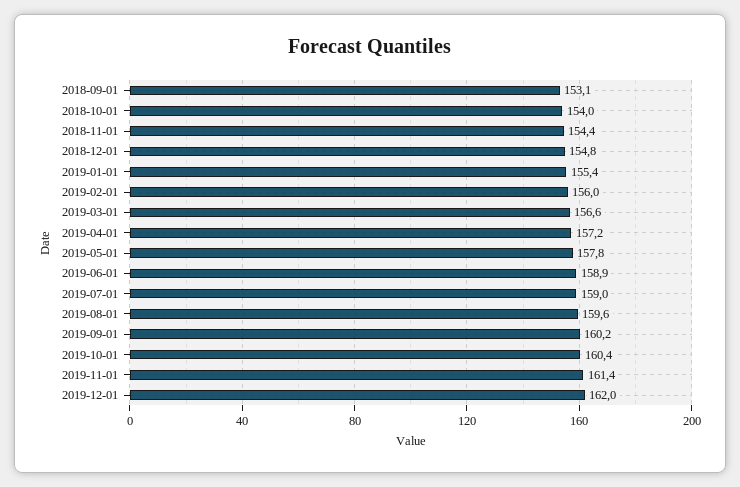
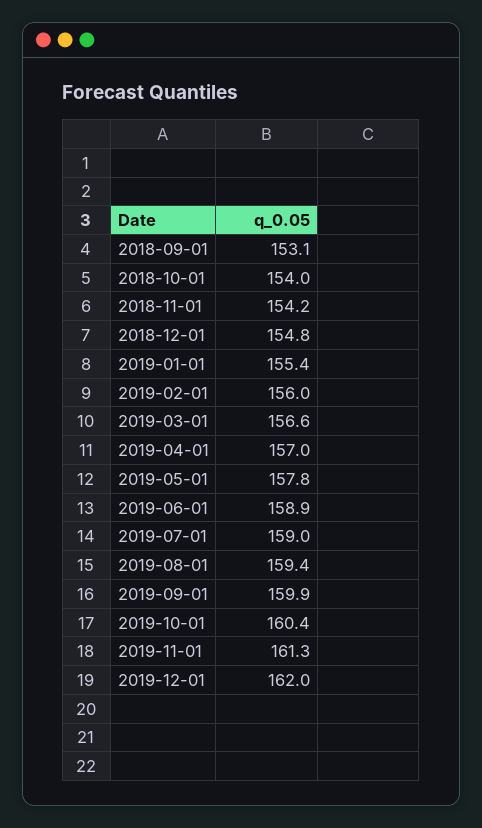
  {
    "2018-09-01": 153.1,
    "2018-10-01": 154,
-   "2018-11-01": 154.4,
+   "2018-11-01": 154.2,
    "2018-12-01": 154.8,
    "2019-01-01": 155.4,
    "2019-02-01": 156,
    "2019-03-01": 156.6,
-   "2019-04-01": 157.2,
+   "2019-04-01": 157,
    "2019-05-01": 157.8,
    "2019-06-01": 158.9,
    "2019-07-01": 159,
-   "2019-08-01": 159.6,
+   "2019-08-01": 159.4,
-   "2019-09-01": 160.2,
+   "2019-09-01": 159.9,
    "2019-10-01": 160.4,
-   "2019-11-01": 161.4,
+   "2019-11-01": 161.3,
    "2019-12-01": 162
  }

